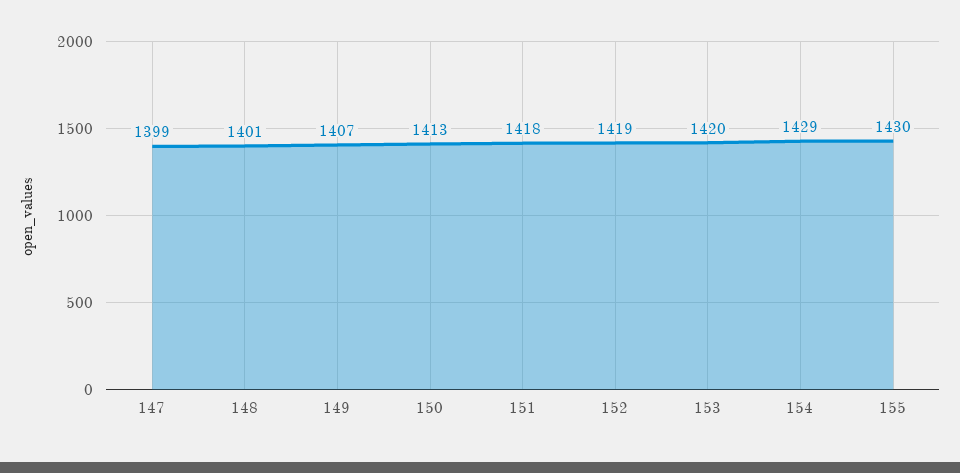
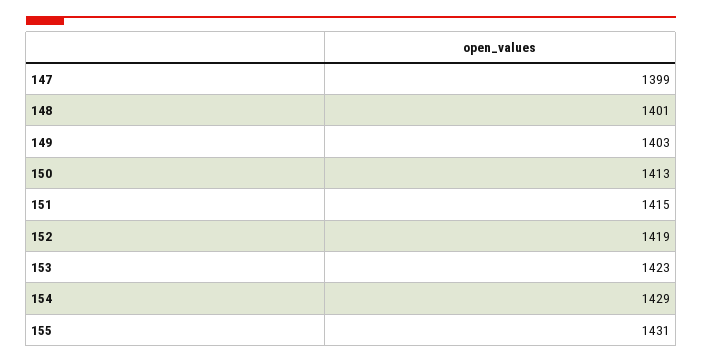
  {
    "147": 1399,
    "148": 1401,
-   "149": 1407,
+   "149": 1403,
    "150": 1413,
-   "151": 1418,
+   "151": 1415,
    "152": 1419,
-   "153": 1420,
+   "153": 1423,
    "154": 1429,
-   "155": 1430
+   "155": 1431
  }

